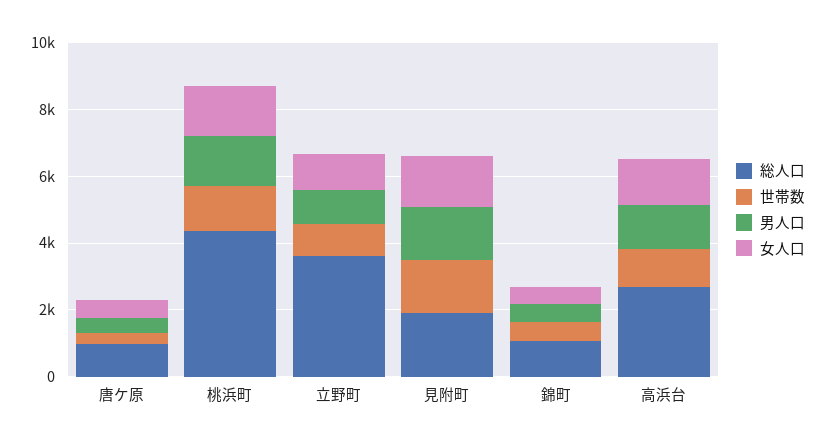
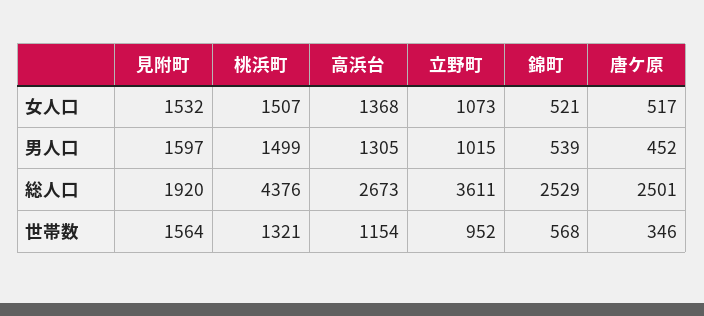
  {
    "総人口": {
-     "唐ケ原": 1000,
+     "唐ケ原": 2501,
      "桃浜町": 4376,
      "立野町": 3611,
      "見附町": 1920,
-     "錦町": 1000,
+     "錦町": 2529,
      "高浜台": 2673
    },
    "世帯数": {
      "唐ケ原": 346,
      "桃浜町": 1321,
      "立野町": 952,
      "見附町": 1564,
      "錦町": 568,
      "高浜台": 1154
    },
    "男人口": {
      "唐ケ原": 452,
      "桃浜町": 1499,
      "立野町": 1015,
      "見附町": 1597,
      "錦町": 539,
      "高浜台": 1305
    },
    "女人口": {
      "唐ケ原": 517,
      "桃浜町": 1507,
      "立野町": 1073,
      "見附町": 1532,
      "錦町": 521,
      "高浜台": 1368
    }
  }

